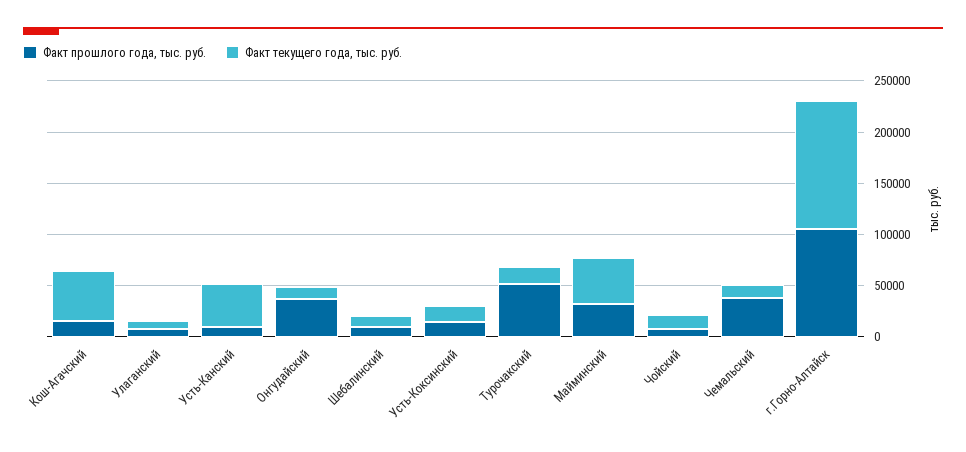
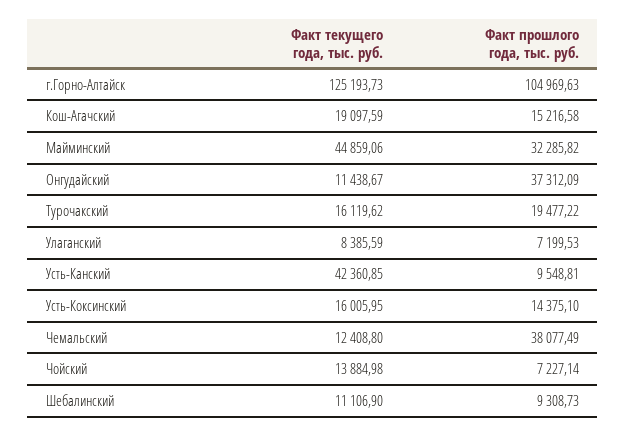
  {
    "Факт прошлого года, тыс. руб.": {
      "Кош-Агачский": 15216.58,
      "Улаганский": 7199.53,
      "Усть-Канский": 9548.81,
      "Онгудайский": 37312.09,
      "Шебалинский": 9308.73,
      "Усть-Коксинский": 14375.1,
-     "Турочакский": 50000,
+     "Турочакский": 19477.22,
      "Майминский": 32285.82,
      "Чойский": 7227.14,
      "Чемальский": 38077.49,
      "г.Горно-Алтайск": 104969.63
    },
    "Факт текущего года, тыс. руб.": {
-     "Кош-Агачский": 50000,
+     "Кош-Агачский": 19097.59,
      "Улаганский": 8385.59,
      "Усть-Канский": 42360.85,
      "Онгудайский": 11438.67,
      "Шебалинский": 11106.9,
      "Усть-Коксинский": 16005.95,
      "Турочакский": 16119.62,
      "Майминский": 44859.06,
      "Чойский": 13884.98,
      "Чемальский": 12408.8,
      "г.Горно-Алтайск": 125193.73
    }
  }

